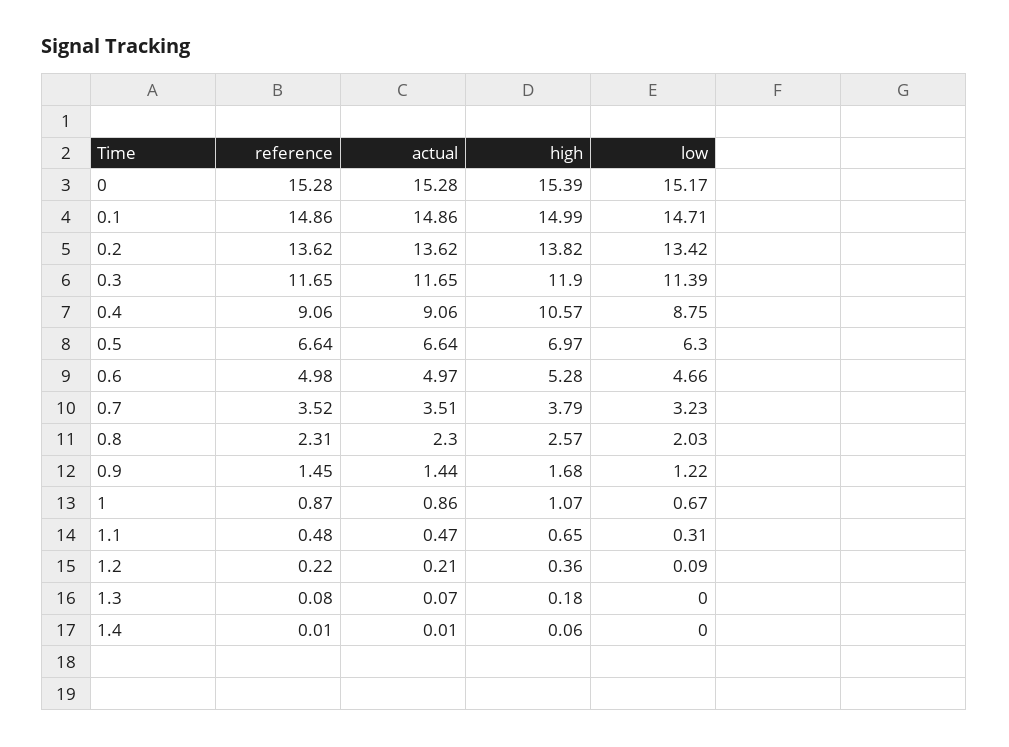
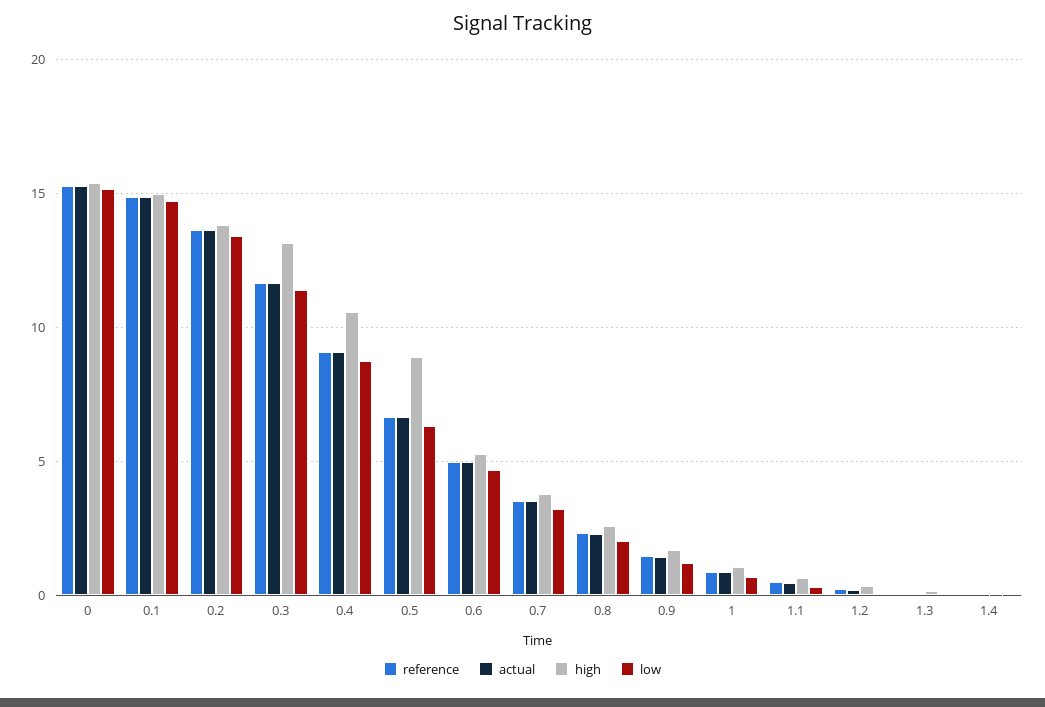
  {
    "reference": {
      "0": 15.28,
      "0.1": 14.86,
      "0.2": 13.62,
      "0.3": 11.65,
      "0.4": 9.06,
      "0.5": 6.64,
      "0.6": 4.98,
      "0.7": 3.52,
      "0.8": 2.31,
      "0.9": 1.45,
      "1": 0.87,
      "1.1": 0.48,
      "1.2": 0.22,
      "1.3": 0.08,
      "1.4": 0.01
    },
    "actual": {
      "0": 15.28,
      "0.1": 14.86,
      "0.2": 13.62,
      "0.3": 11.65,
      "0.4": 9.06,
      "0.5": 6.64,
      "0.6": 4.97,
      "0.7": 3.51,
      "0.8": 2.3,
      "0.9": 1.44,
      "1": 0.86,
      "1.1": 0.47,
      "1.2": 0.21,
      "1.3": 0.07,
      "1.4": 0.01
    },
    "high": {
      "0": 15.39,
      "0.1": 14.99,
      "0.2": 13.82,
-     "0.3": 11.9,
+     "0.3": 13,
      "0.4": 10.57,
-     "0.5": 6.97,
+     "0.5": 9,
      "0.6": 5.28,
      "0.7": 3.79,
      "0.8": 2.57,
      "0.9": 1.68,
      "1": 1.07,
      "1.1": 0.65,
      "1.2": 0.36,
      "1.3": 0.18,
      "1.4": 0.06
    },
    "low": {
      "0": 15.17,
      "0.1": 14.71,
      "0.2": 13.42,
      "0.3": 11.39,
      "0.4": 8.75,
      "0.5": 6.3,
      "0.6": 4.66,
      "0.7": 3.23,
      "0.8": 2.03,
      "0.9": 1.22,
      "1": 0.67,
      "1.1": 0.31,
      "1.2": 0.09,
      "1.3": 0,
      "1.4": 0
    }
  }

